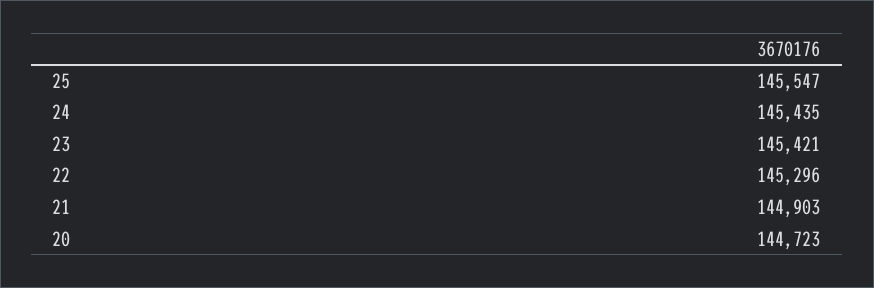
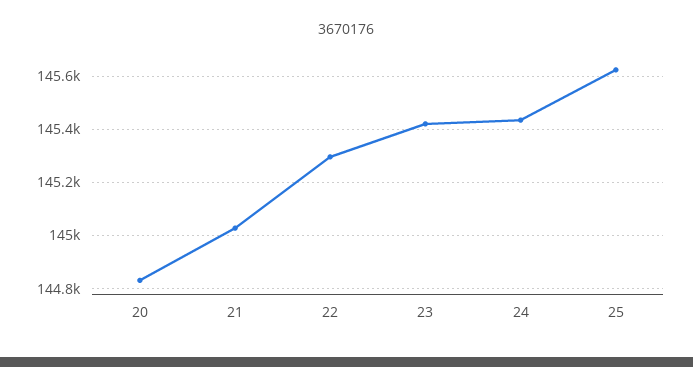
  {
-   "25": 145547,
+   "25": 145625,
    "24": 145435,
    "23": 145421,
    "22": 145296,
-   "21": 144903,
+   "21": 145025,
-   "20": 144723
+   "20": 144825
  }

